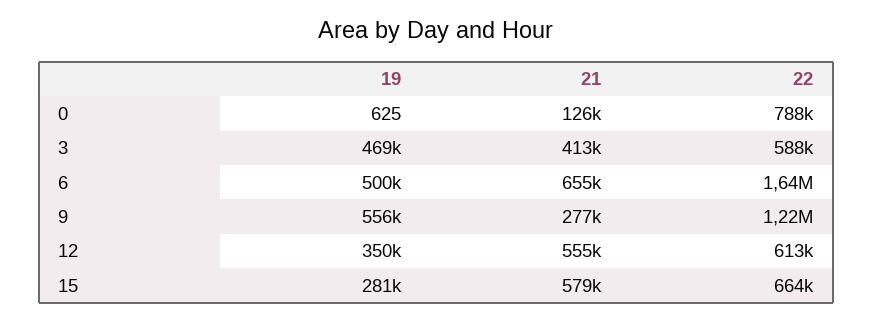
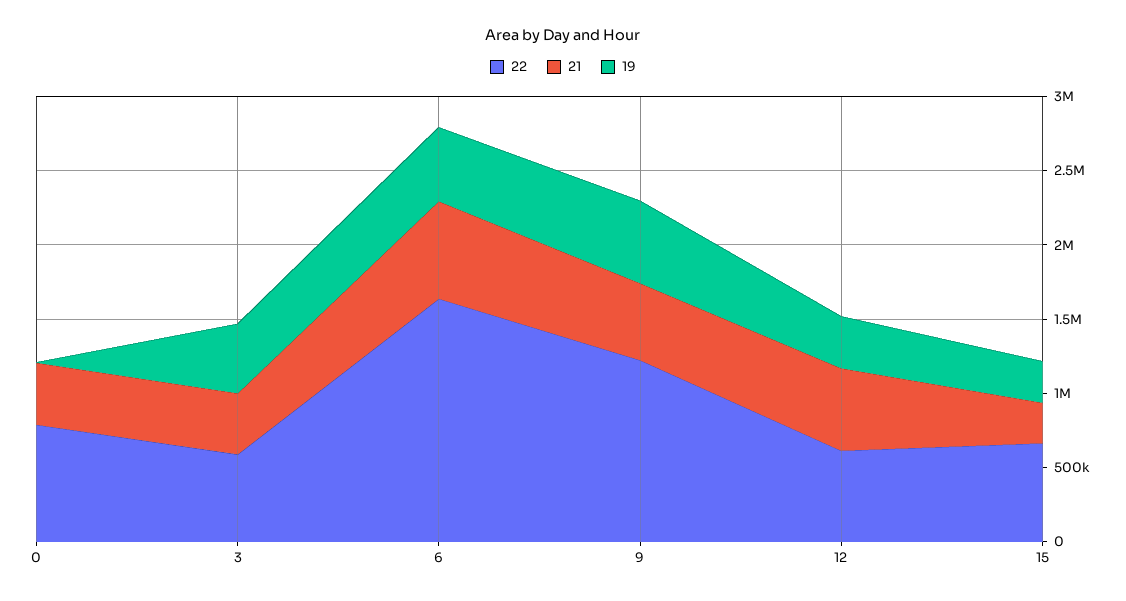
  {
    "19": {
      "0": 625,
      "3": 469000,
      "6": 500000,
      "9": 556000,
      "12": 350000,
      "15": 281000
    },
    "21": {
-     "0": 126000,
+     "0": 400000,
      "3": 413000,
      "6": 655000,
-     "9": 277000,
+     "9": 500000,
      "12": 555000,
-     "15": 579000
+     "15": 300000
    },
    "22": {
      "0": 788000,
      "3": 588000,
      "6": 1640000,
      "9": 1220000,
      "12": 613000,
      "15": 664000
    }
  }

